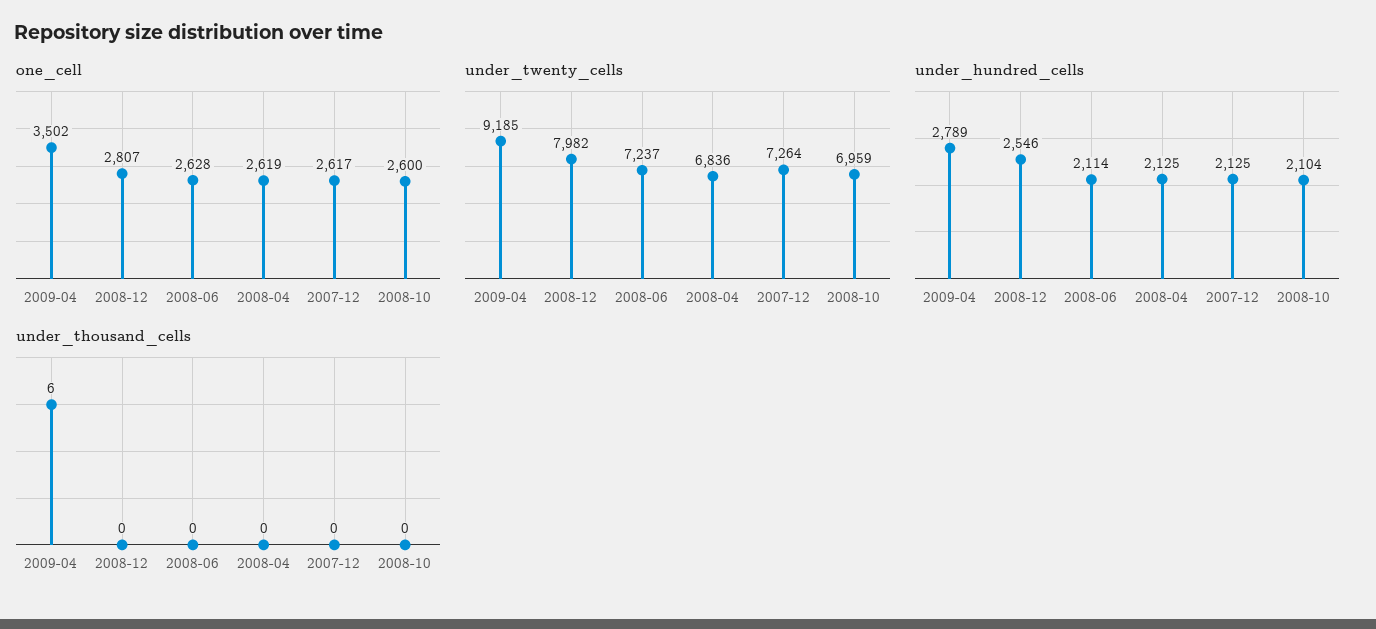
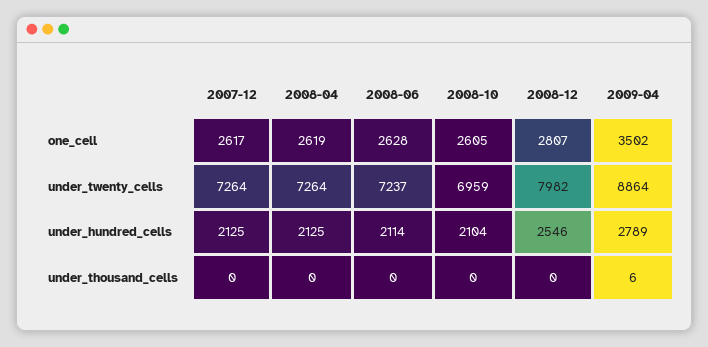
  {
    "one_cell": {
      "2009-04": 3502,
      "2008-12": 2807,
      "2008-06": 2628,
      "2008-04": 2619,
      "2007-12": 2617,
-     "2008-10": 2600
+     "2008-10": 2605
    },
    "under_twenty_cells": {
-     "2009-04": 9185,
+     "2009-04": 8864,
      "2008-12": 7982,
      "2008-06": 7237,
-     "2008-04": 6836,
+     "2008-04": 7264,
      "2007-12": 7264,
      "2008-10": 6959
    },
    "under_hundred_cells": {
      "2009-04": 2789,
      "2008-12": 2546,
      "2008-06": 2114,
      "2008-04": 2125,
      "2007-12": 2125,
      "2008-10": 2104
    },
    "under_thousand_cells": {
      "2009-04": 6,
      "2008-12": 0,
      "2008-06": 0,
      "2008-04": 0,
      "2007-12": 0,
      "2008-10": 0
    }
  }

